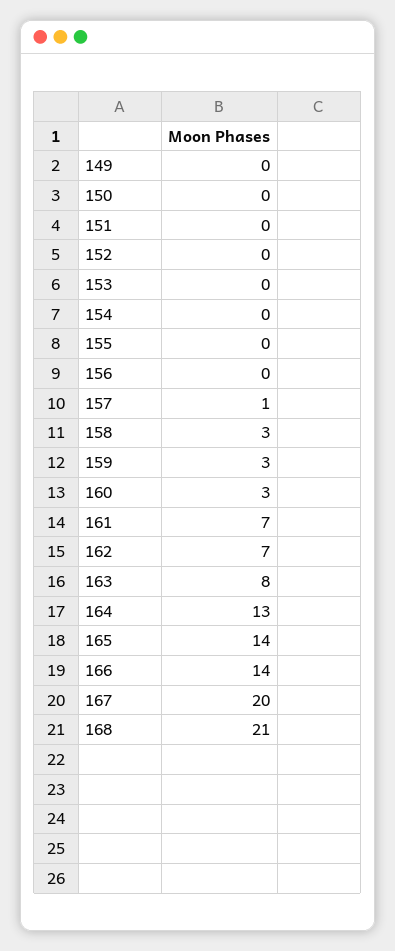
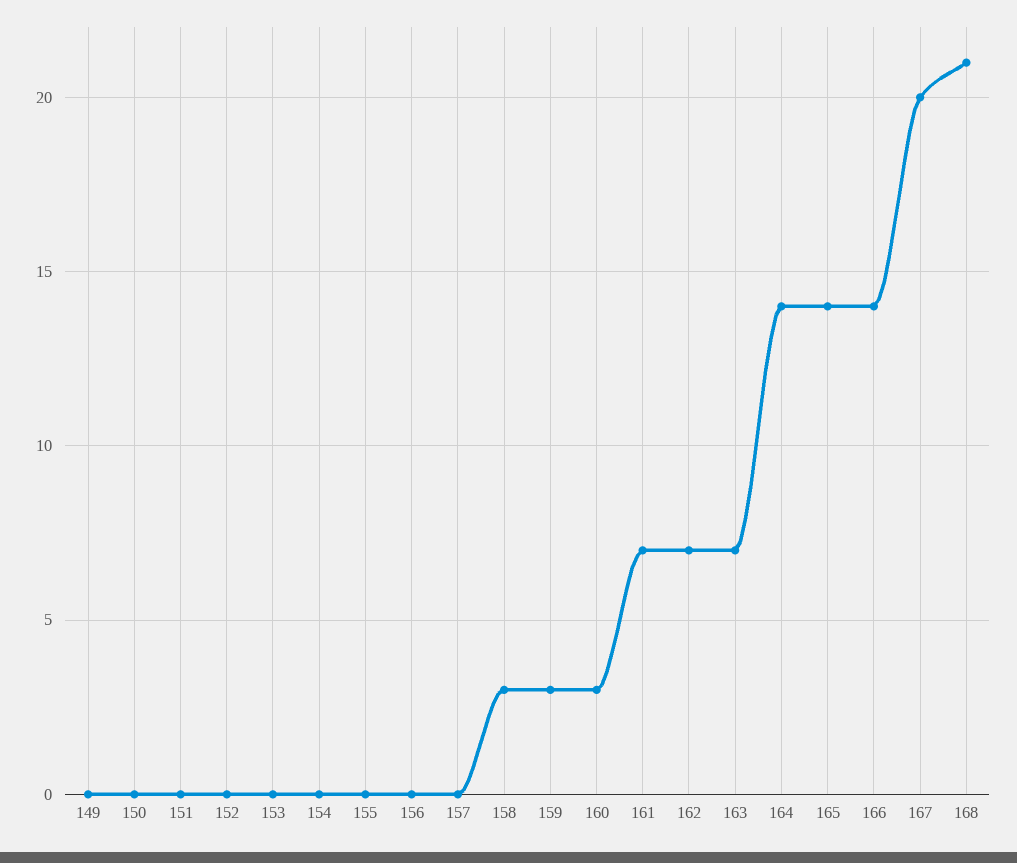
  {
    "149": 0,
    "150": 0,
    "151": 0,
    "152": 0,
    "153": 0,
    "154": 0,
    "155": 0,
    "156": 0,
-   "157": 1,
+   "157": 0,
    "158": 3,
    "159": 3,
    "160": 3,
    "161": 7,
    "162": 7,
-   "163": 8,
+   "163": 7,
-   "164": 13,
+   "164": 14,
    "165": 14,
    "166": 14,
    "167": 20,
    "168": 21
  }

